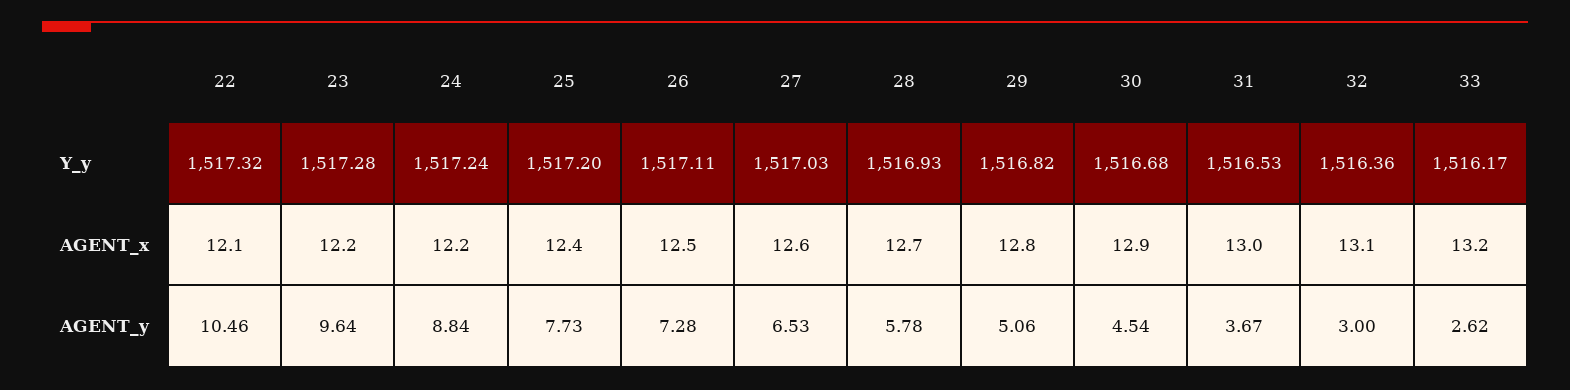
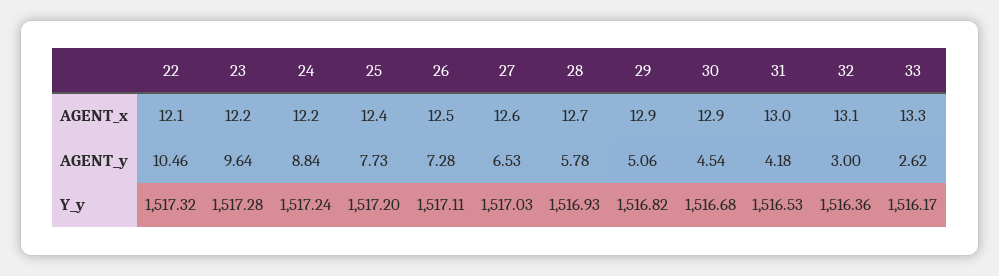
  {
    "22": {
      "Y_y": 1517.32,
      "AGENT_x": 12.1,
      "AGENT_y": 10.46
    },
    "23": {
      "Y_y": 1517.28,
      "AGENT_x": 12.2,
      "AGENT_y": 9.64
    },
    "24": {
      "Y_y": 1517.24,
      "AGENT_x": 12.2,
      "AGENT_y": 8.84
    },
    "25": {
      "Y_y": 1517.2,
      "AGENT_x": 12.4,
      "AGENT_y": 7.73
    },
    "26": {
      "Y_y": 1517.11,
      "AGENT_x": 12.5,
      "AGENT_y": 7.28
    },
    "27": {
      "Y_y": 1517.03,
      "AGENT_x": 12.6,
      "AGENT_y": 6.53
    },
    "28": {
      "Y_y": 1516.93,
      "AGENT_x": 12.7,
      "AGENT_y": 5.78
    },
    "29": {
      "Y_y": 1516.82,
-     "AGENT_x": 12.8,
+     "AGENT_x": 12.9,
      "AGENT_y": 5.06
    },
    "30": {
      "Y_y": 1516.68,
      "AGENT_x": 12.9,
      "AGENT_y": 4.54
    },
    "31": {
      "Y_y": 1516.53,
      "AGENT_x": 13,
-     "AGENT_y": 3.67
+     "AGENT_y": 4.18
    },
    "32": {
      "Y_y": 1516.36,
      "AGENT_x": 13.1,
      "AGENT_y": 3
    },
    "33": {
      "Y_y": 1516.17,
-     "AGENT_x": 13.2,
+     "AGENT_x": 13.3,
      "AGENT_y": 2.62
    }
  }

